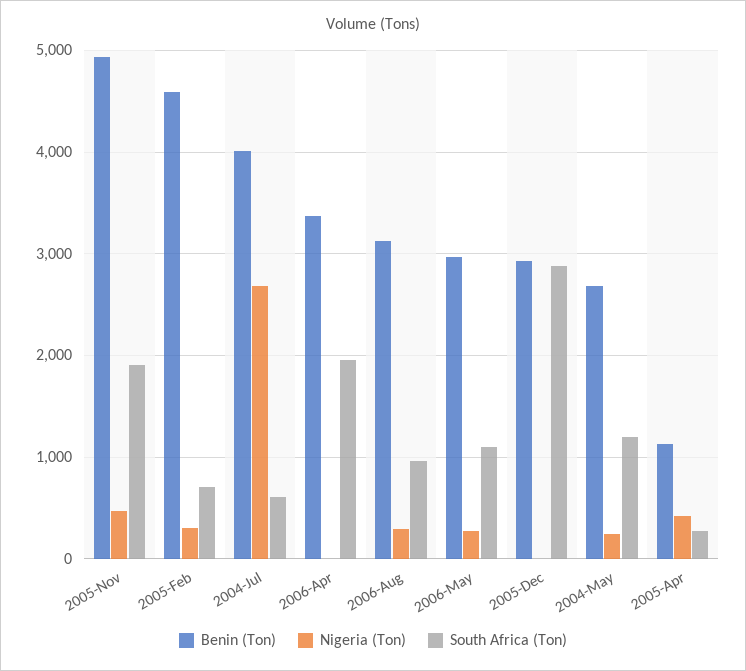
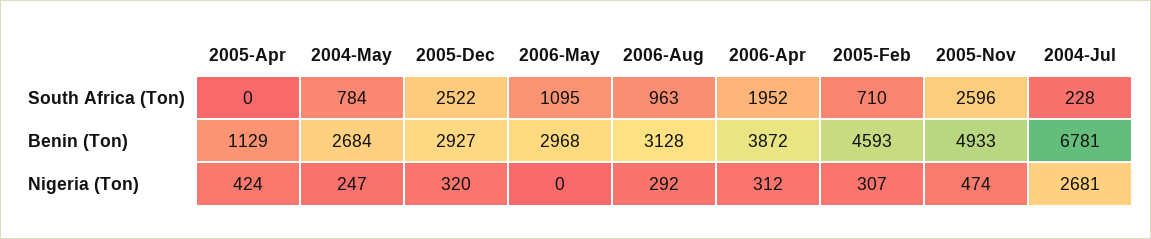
  {
    "Benin (Ton)": {
      "2005-Nov": 4933,
      "2005-Feb": 4593,
-     "2004-Jul": 4000,
+     "2004-Jul": 6781,
-     "2006-Apr": 3400,
+     "2006-Apr": 3872,
      "2006-Aug": 3128,
      "2006-May": 2968,
      "2005-Dec": 2927,
      "2004-May": 2684,
      "2005-Apr": 1129
    },
    "Nigeria (Ton)": {
      "2005-Nov": 474,
      "2005-Feb": 307,
      "2004-Jul": 2681,
-     "2006-Apr": 0,
+     "2006-Apr": 312,
      "2006-Aug": 292,
-     "2006-May": 300,
+     "2006-May": 0,
-     "2005-Dec": 0,
+     "2005-Dec": 320,
      "2004-May": 247,
      "2005-Apr": 424
    },
    "South Africa (Ton)": {
-     "2005-Nov": 1900,
+     "2005-Nov": 2596,
      "2005-Feb": 710,
-     "2004-Jul": 600,
+     "2004-Jul": 228,
      "2006-Apr": 1952,
      "2006-Aug": 963,
      "2006-May": 1095,
-     "2005-Dec": 2900,
+     "2005-Dec": 2522,
-     "2004-May": 1200,
+     "2004-May": 784,
-     "2005-Apr": 300
+     "2005-Apr": 0
    }
  }

